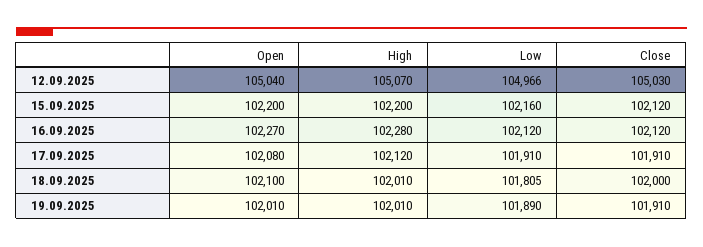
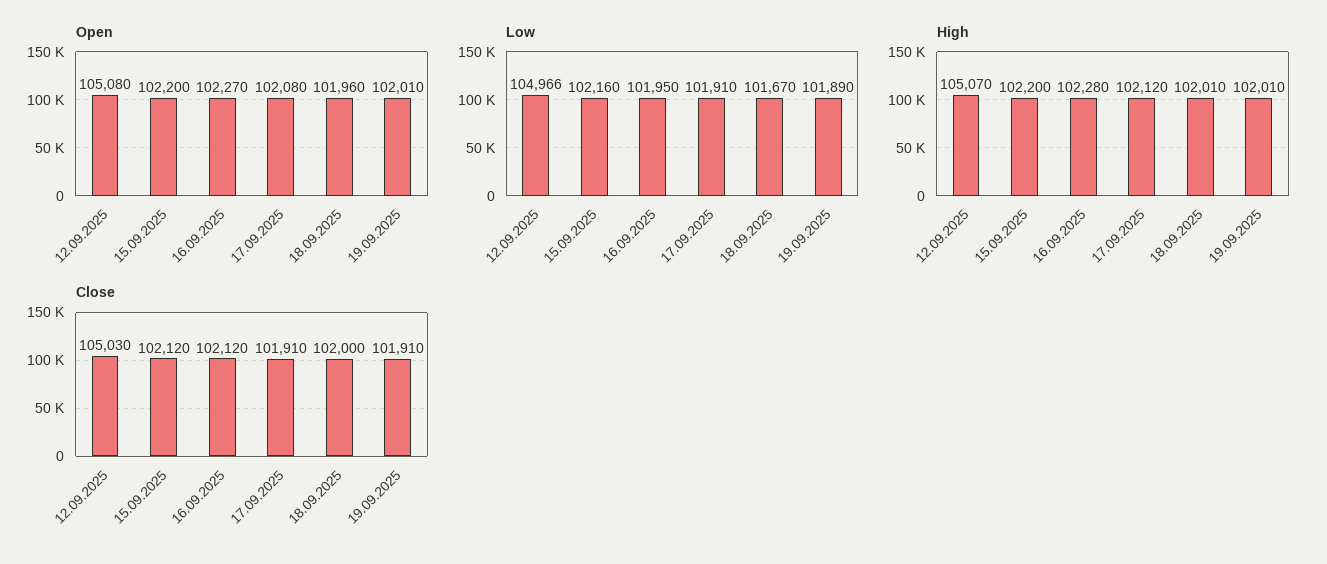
  {
    "Open": {
-     "12.09.2025": 105040,
+     "12.09.2025": 105080,
      "15.09.2025": 102200,
      "16.09.2025": 102270,
      "17.09.2025": 102080,
-     "18.09.2025": 102100,
+     "18.09.2025": 101960,
      "19.09.2025": 102010
    },
    "High": {
      "12.09.2025": 105070,
      "15.09.2025": 102200,
      "16.09.2025": 102280,
      "17.09.2025": 102120,
      "18.09.2025": 102010,
      "19.09.2025": 102010
    },
    "Low": {
      "12.09.2025": 104966,
      "15.09.2025": 102160,
-     "16.09.2025": 102120,
+     "16.09.2025": 101950,
      "17.09.2025": 101910,
-     "18.09.2025": 101805,
+     "18.09.2025": 101670,
      "19.09.2025": 101890
    },
    "Close": {
      "12.09.2025": 105030,
      "15.09.2025": 102120,
      "16.09.2025": 102120,
      "17.09.2025": 101910,
      "18.09.2025": 102000,
      "19.09.2025": 101910
    }
  }

